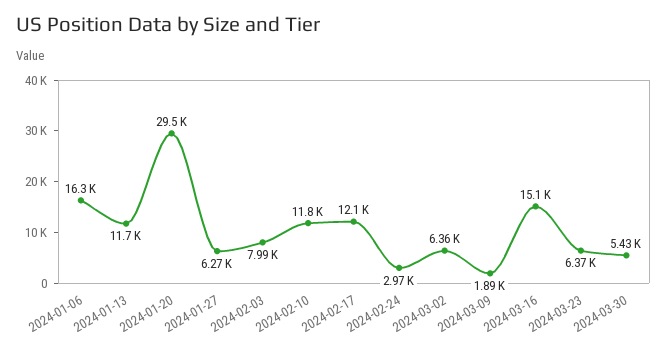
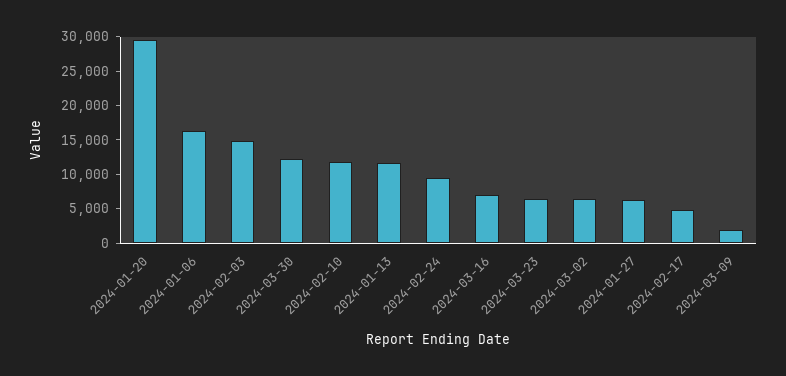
  {
    "2024-01-06": 16300,
    "2024-01-13": 11700,
    "2024-01-20": 29500,
    "2024-01-27": 6270,
-   "2024-02-03": 7990,
+   "2024-02-03": 15000,
    "2024-02-10": 11800,
-   "2024-02-17": 12100,
+   "2024-02-17": 5000,
-   "2024-02-24": 2970,
+   "2024-02-24": 10000,
    "2024-03-02": 6360,
    "2024-03-09": 1890,
-   "2024-03-16": 15100,
+   "2024-03-16": 7500,
    "2024-03-23": 6370,
-   "2024-03-30": 5430
+   "2024-03-30": 12500
  }

